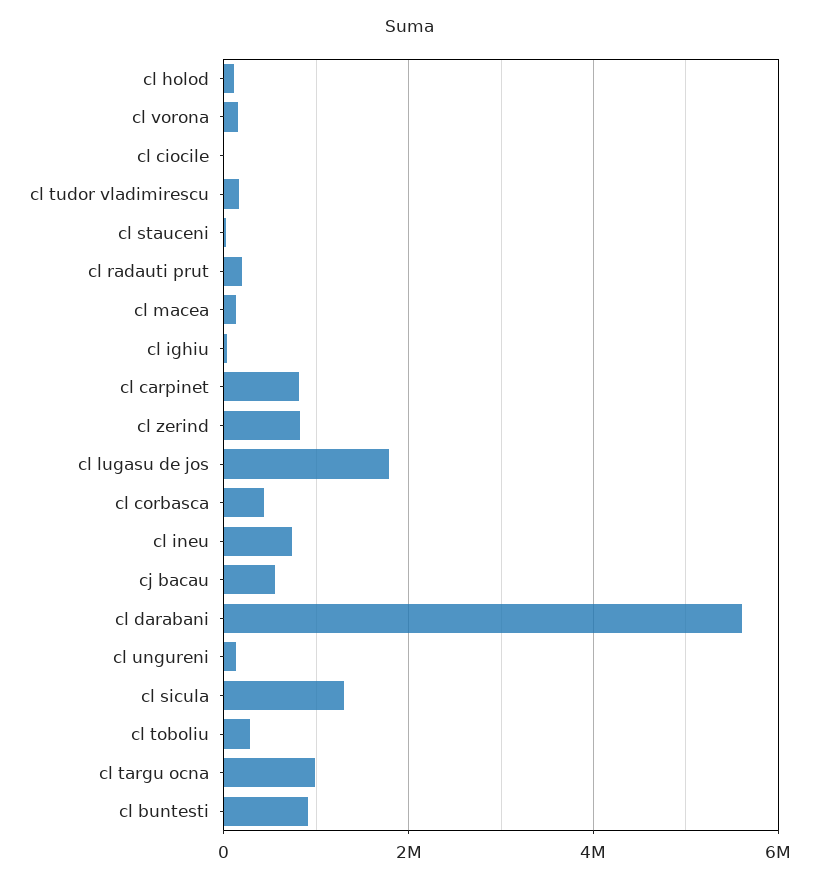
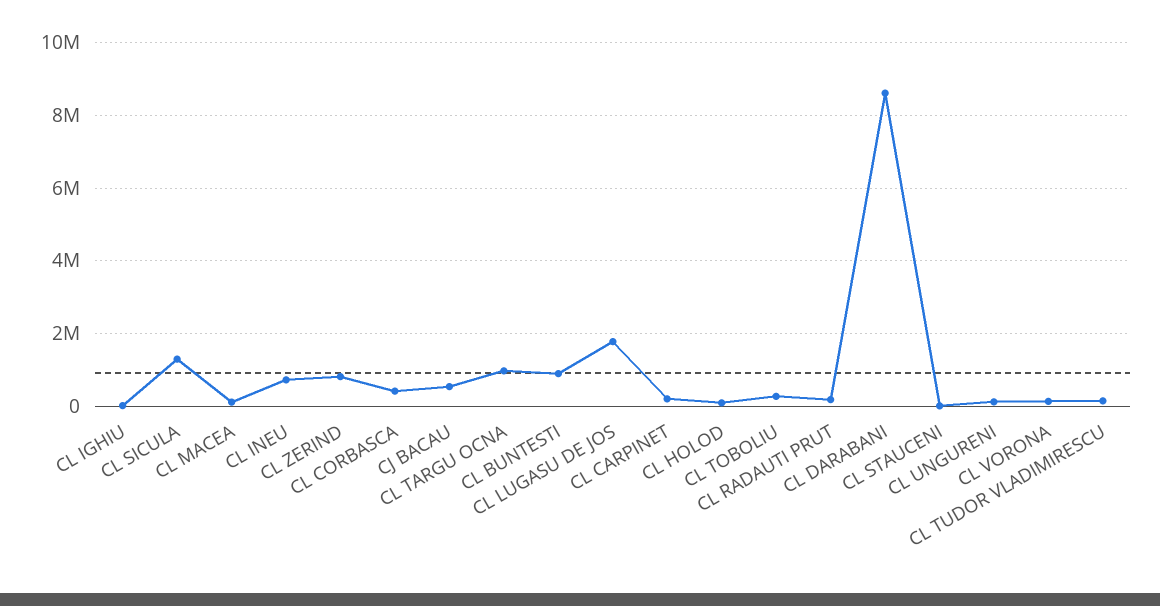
  {
    "cl holod": 200000,
    "cl vorona": 200000,
-   "cl ciocile": 0,
    "cl tudor vladimirescu": 200000,
    "cl stauceni": 0,
    "cl radauti prut": 200000,
    "cl macea": 200000,
    "cl ighiu": 0,
-   "cl carpinet": 800000,
+   "cl carpinet": 200000,
    "cl zerind": 800000,
    "cl lugasu de jos": 1800000,
    "cl corbasca": 400000,
    "cl ineu": 800000,
    "cj bacau": 600000,
-   "cl darabani": 5600000,
+   "cl darabani": 8600000,
    "cl ungureni": 200000,
    "cl sicula": 1400000,
    "cl toboliu": 200000,
    "cl targu ocna": 1000000,
    "cl buntesti": 1000000
  }

